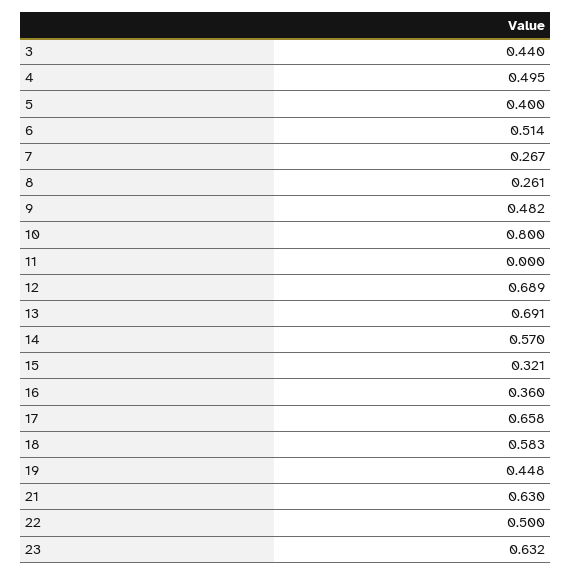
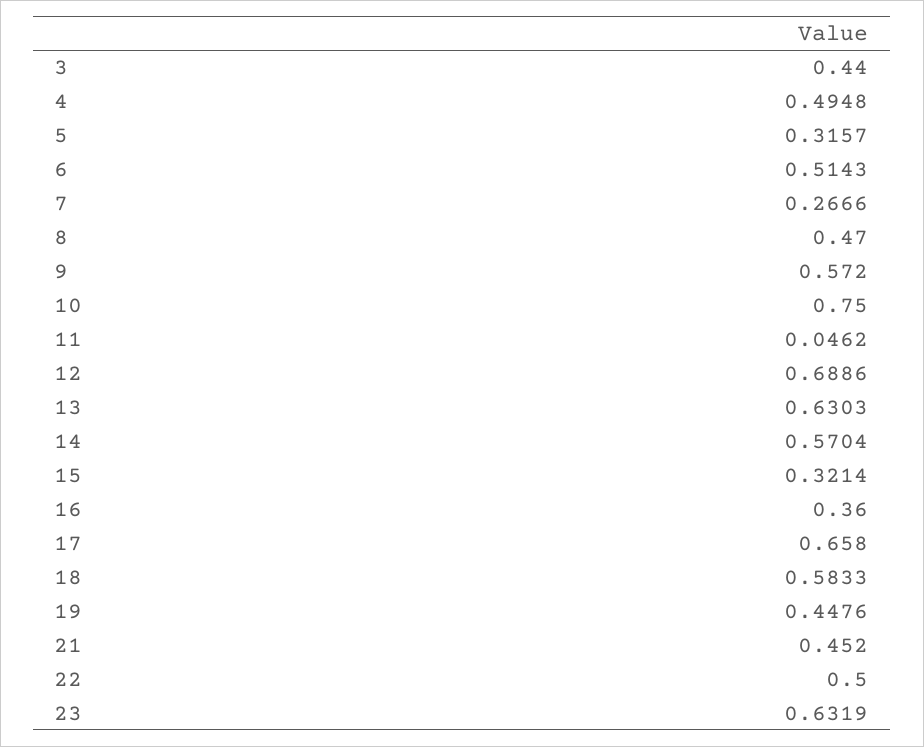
  {
    "3": 0.44,
    "4": 0.4948,
-   "5": 0.4,
+   "5": 0.3157,
    "6": 0.5143,
    "7": 0.2666,
-   "8": 0.261,
+   "8": 0.47,
-   "9": 0.482,
+   "9": 0.572,
-   "10": 0.8,
+   "10": 0.75,
-   "11": 0,
+   "11": 0.0462,
    "12": 0.6886,
-   "13": 0.691,
+   "13": 0.6303,
    "14": 0.5704,
    "15": 0.3214,
    "16": 0.36,
    "17": 0.658,
    "18": 0.5833,
    "19": 0.4476,
-   "21": 0.63,
+   "21": 0.452,
    "22": 0.5,
    "23": 0.6319
  }

